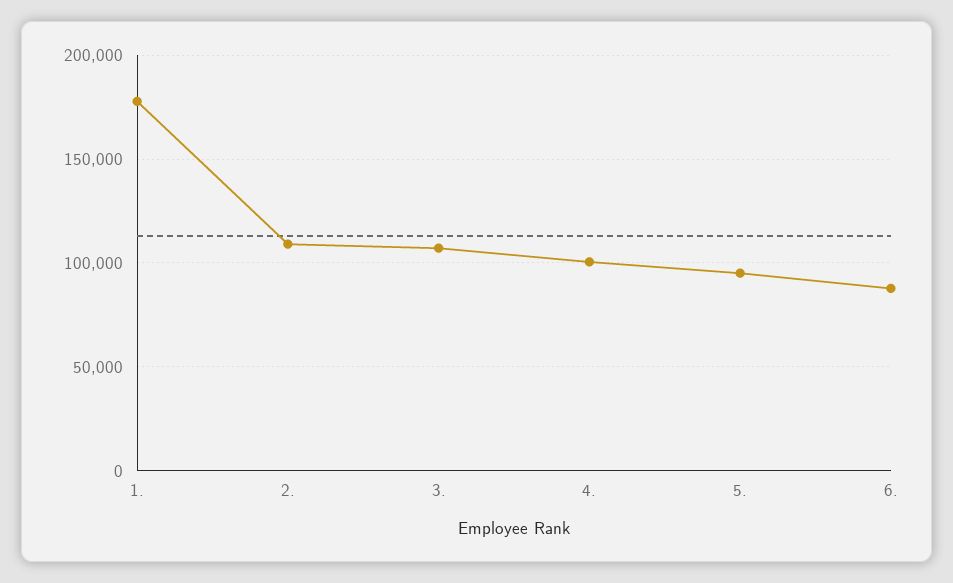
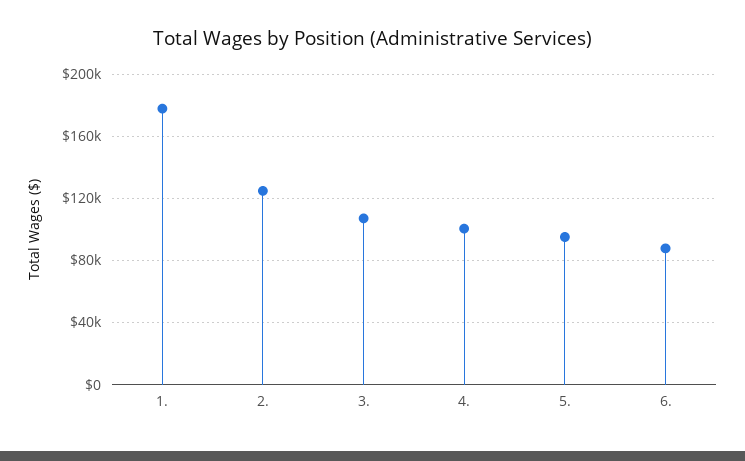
  {
    "1.": 180000,
-   "2.": 110000,
+   "2.": 125000,
    "3.": 105000,
    "4.": 100000,
    "5.": 95000,
    "6.": 90000
  }

